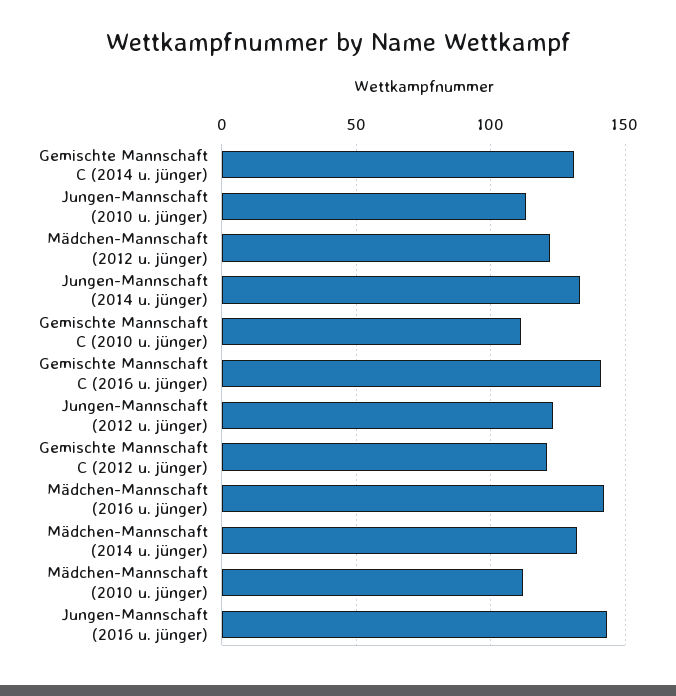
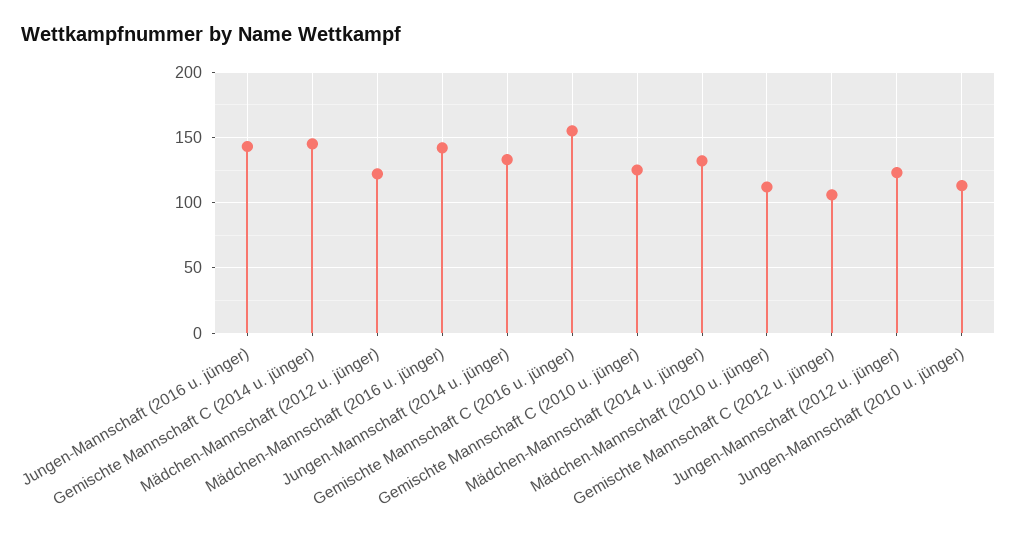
  {
-   "Gemischte Mannschaft C (2014 u. jünger)": 130,
+   "Gemischte Mannschaft C (2014 u. jünger)": 145,
    "Jungen-Mannschaft (2010 u. jünger)": 115,
    "Mädchen-Mannschaft (2012 u. jünger)": 120,
    "Jungen-Mannschaft (2014 u. jünger)": 135,
-   "Gemischte Mannschaft C (2010 u. jünger)": 110,
+   "Gemischte Mannschaft C (2010 u. jünger)": 125,
-   "Gemischte Mannschaft C (2016 u. jünger)": 140,
+   "Gemischte Mannschaft C (2016 u. jünger)": 155,
    "Jungen-Mannschaft (2012 u. jünger)": 125,
-   "Gemischte Mannschaft C (2012 u. jünger)": 120,
+   "Gemischte Mannschaft C (2012 u. jünger)": 105,
    "Mädchen-Mannschaft (2016 u. jünger)": 140,
    "Mädchen-Mannschaft (2014 u. jünger)": 130,
    "Mädchen-Mannschaft (2010 u. jünger)": 110,
    "Jungen-Mannschaft (2016 u. jünger)": 145
  }

